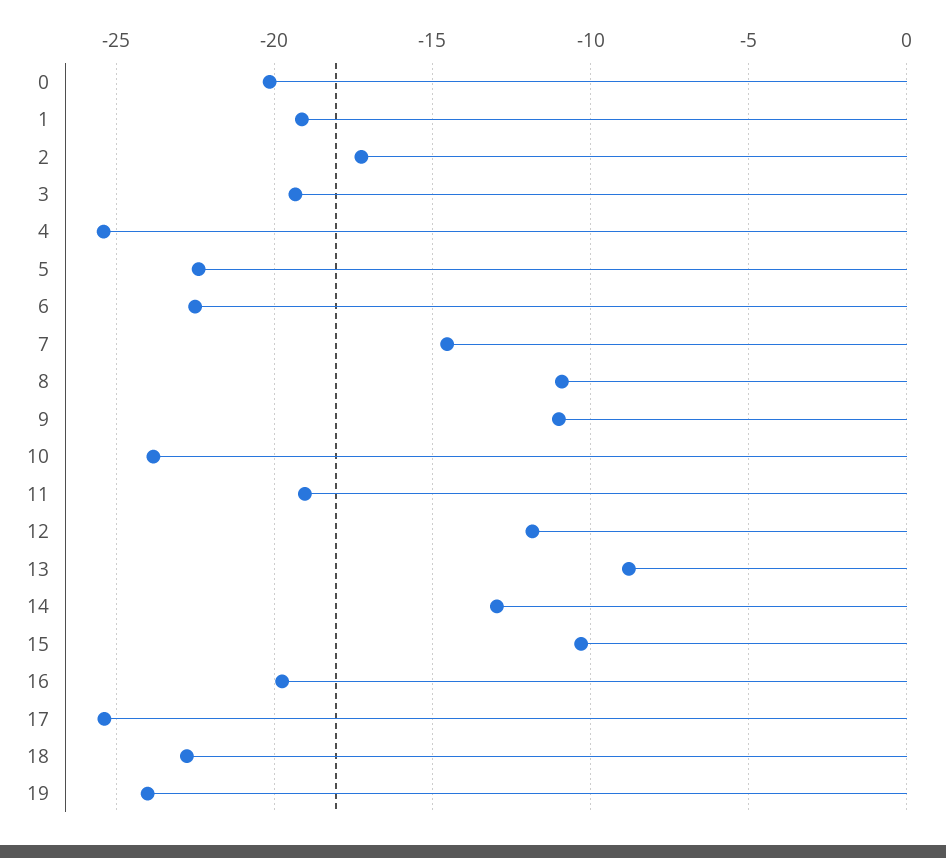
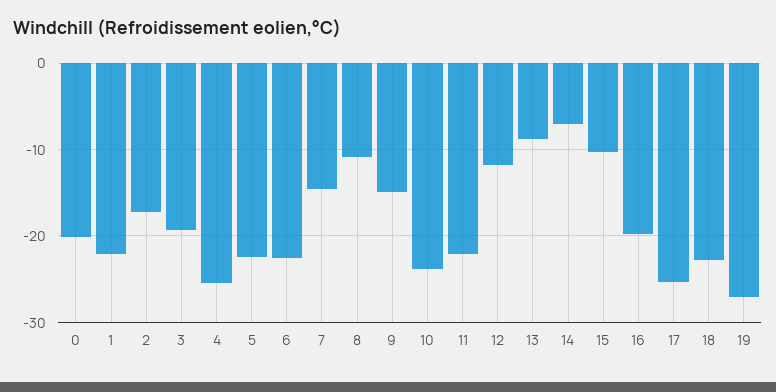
  {
    "0": -20,
-   "1": -19,
+   "1": -22,
    "2": -17.5,
    "3": -19.5,
    "4": -25.5,
    "5": -22.5,
    "6": -22.5,
    "7": -14.5,
    "8": -11,
-   "9": -11,
+   "9": -15,
    "10": -24,
-   "11": -19,
+   "11": -22,
    "12": -12,
    "13": -9,
-   "14": -13,
+   "14": -7,
    "15": -10.5,
    "16": -20,
    "17": -25.5,
    "18": -23,
-   "19": -24
+   "19": -27
  }

